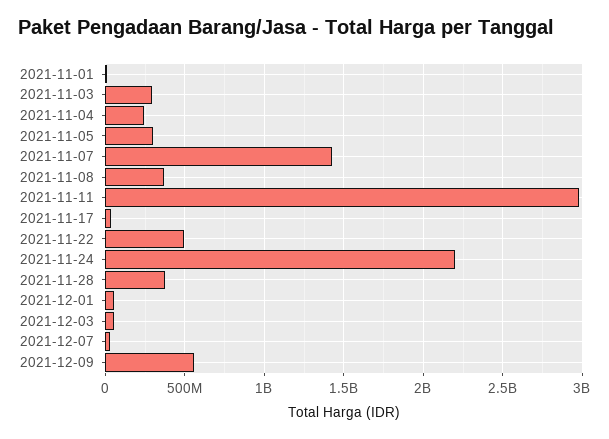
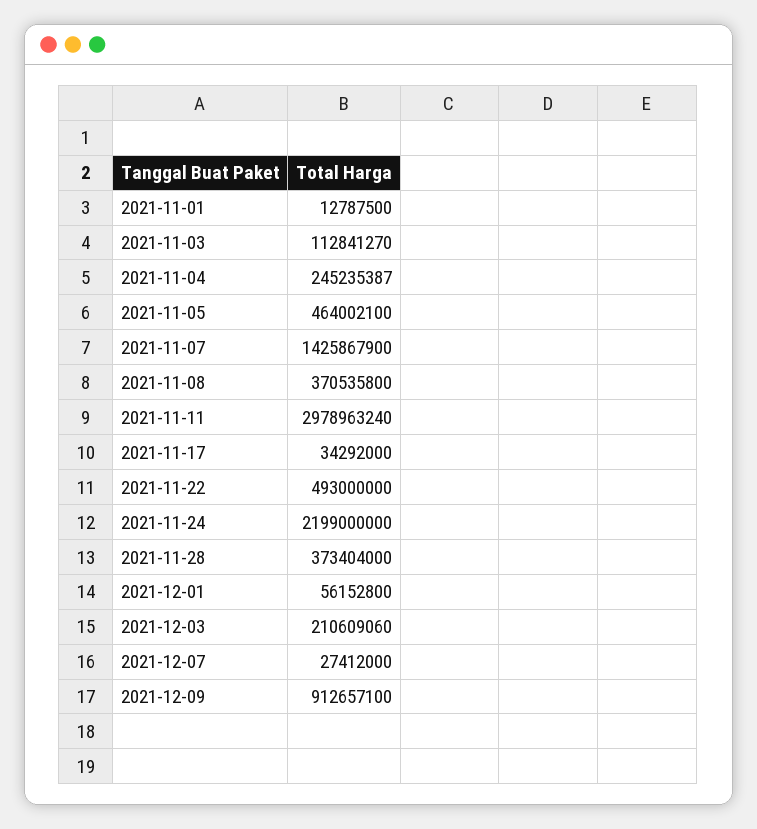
  {
    "2021-11-01": 12787500,
-   "2021-11-03": 300000000,
+   "2021-11-03": 112841270,
    "2021-11-04": 245235387,
-   "2021-11-05": 300000000,
+   "2021-11-05": 464002100,
    "2021-11-07": 1425867900,
    "2021-11-08": 370535800,
    "2021-11-11": 2978963240,
    "2021-11-17": 34292000,
    "2021-11-22": 493000000,
    "2021-11-24": 2199000000,
    "2021-11-28": 373404000,
    "2021-12-01": 56152800,
-   "2021-12-03": 50000000,
+   "2021-12-03": 210609060,
    "2021-12-07": 27412000,
-   "2021-12-09": 550000000
+   "2021-12-09": 912657100
  }

